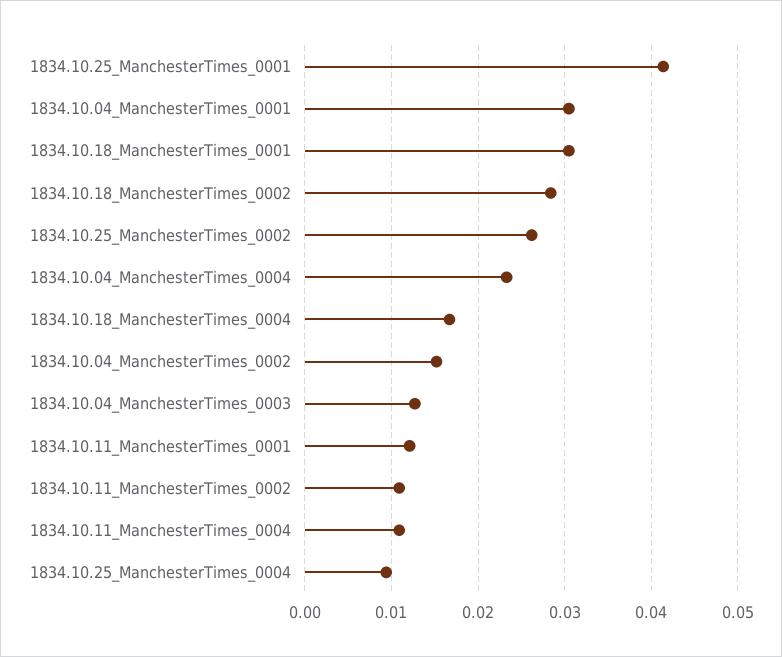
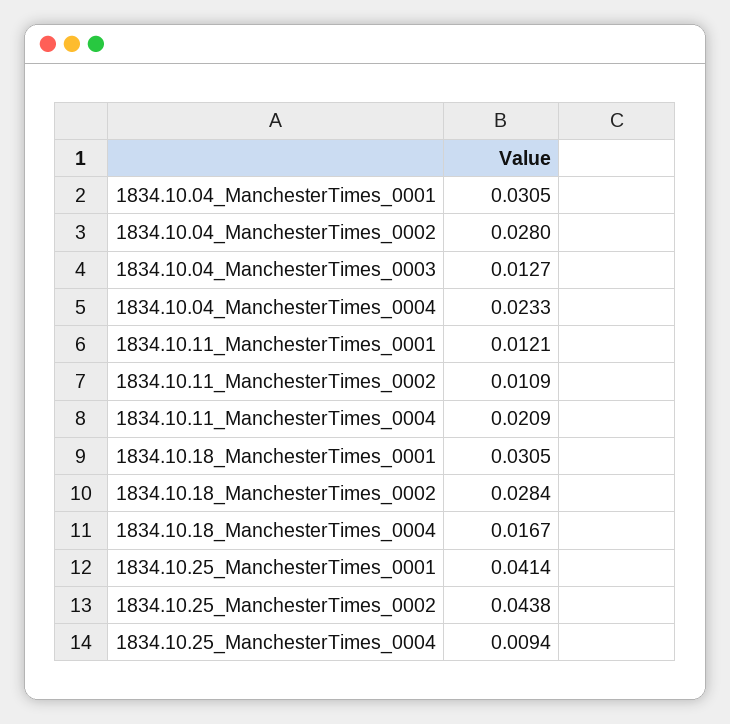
  {
    "1834.10.25_ManchesterTimes_0001": 0.0414,
    "1834.10.04_ManchesterTimes_0001": 0.0305,
    "1834.10.18_ManchesterTimes_0001": 0.0305,
    "1834.10.18_ManchesterTimes_0002": 0.0284,
-   "1834.10.25_ManchesterTimes_0002": 0.026,
+   "1834.10.25_ManchesterTimes_0002": 0.0438,
    "1834.10.04_ManchesterTimes_0004": 0.0233,
    "1834.10.18_ManchesterTimes_0004": 0.0167,
-   "1834.10.04_ManchesterTimes_0002": 0.015,
+   "1834.10.04_ManchesterTimes_0002": 0.028,
    "1834.10.04_ManchesterTimes_0003": 0.0127,
    "1834.10.11_ManchesterTimes_0001": 0.0121,
    "1834.10.11_ManchesterTimes_0002": 0.0109,
-   "1834.10.11_ManchesterTimes_0004": 0.011,
+   "1834.10.11_ManchesterTimes_0004": 0.0209,
    "1834.10.25_ManchesterTimes_0004": 0.0094
  }

